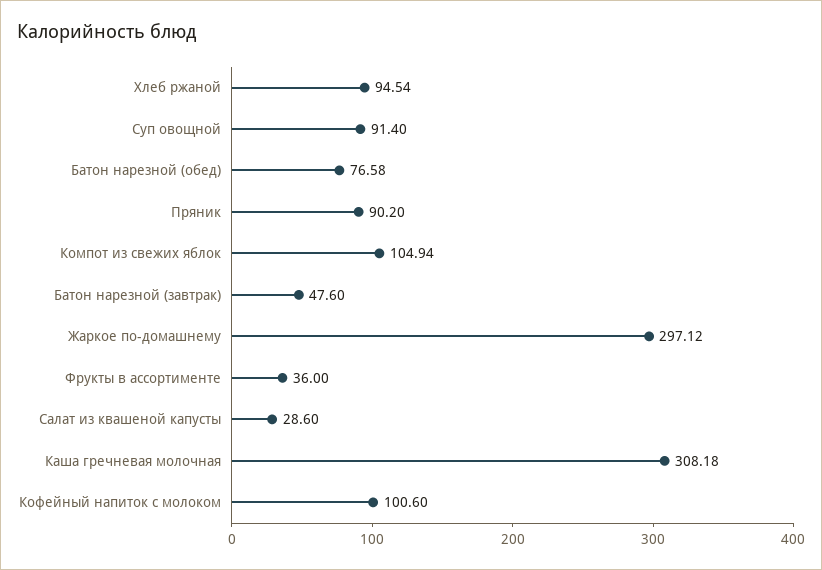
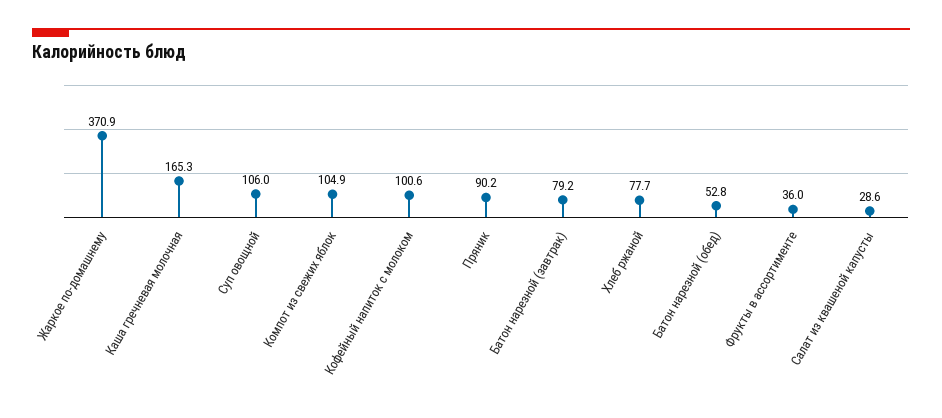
  {
-   "Хлеб ржаной": 94.54,
+   "Хлеб ржаной": 77.7,
-   "Суп овощной": 91.4,
+   "Суп овощной": 106,
-   "Батон нарезной (обед)": 76.58,
+   "Батон нарезной (обед)": 52.8,
    "Пряник": 90.2,
    "Компот из свежих яблок": 104.94,
-   "Батон нарезной (завтрак)": 47.6,
+   "Батон нарезной (завтрак)": 79.2,
-   "Жаркое по-домашнему": 297.12,
+   "Жаркое по-домашнему": 370.9,
    "Фрукты в ассортименте": 36,
    "Салат из квашеной капусты": 28.6,
-   "Каша гречневая молочная": 308.18,
+   "Каша гречневая молочная": 165.3,
    "Кофейный напиток с молоком": 100.6
  }

